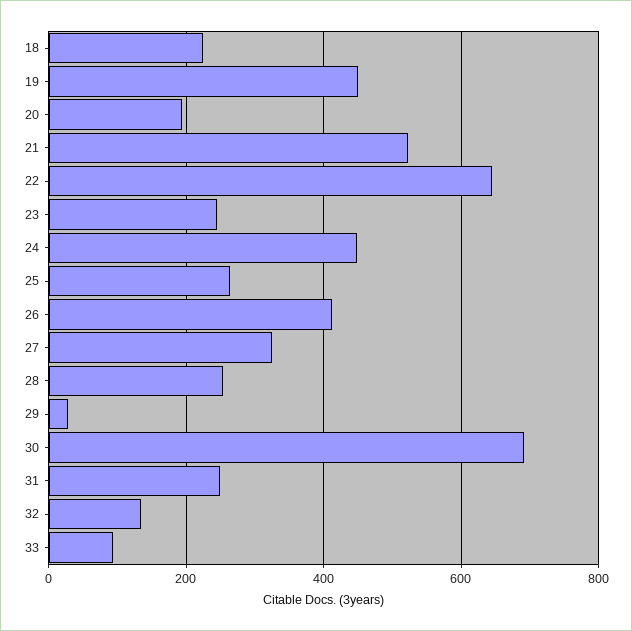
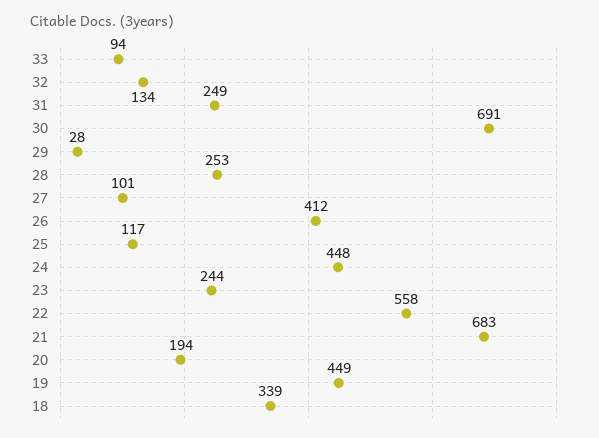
  {
-   "18": 220,
+   "18": 339,
    "19": 449,
    "20": 194,
-   "21": 520,
+   "21": 683,
-   "22": 640,
+   "22": 558,
    "23": 244,
    "24": 448,
-   "25": 260,
+   "25": 117,
    "26": 412,
-   "27": 320,
+   "27": 101,
    "28": 253,
    "29": 28,
    "30": 691,
    "31": 249,
    "32": 134,
    "33": 94
  }

